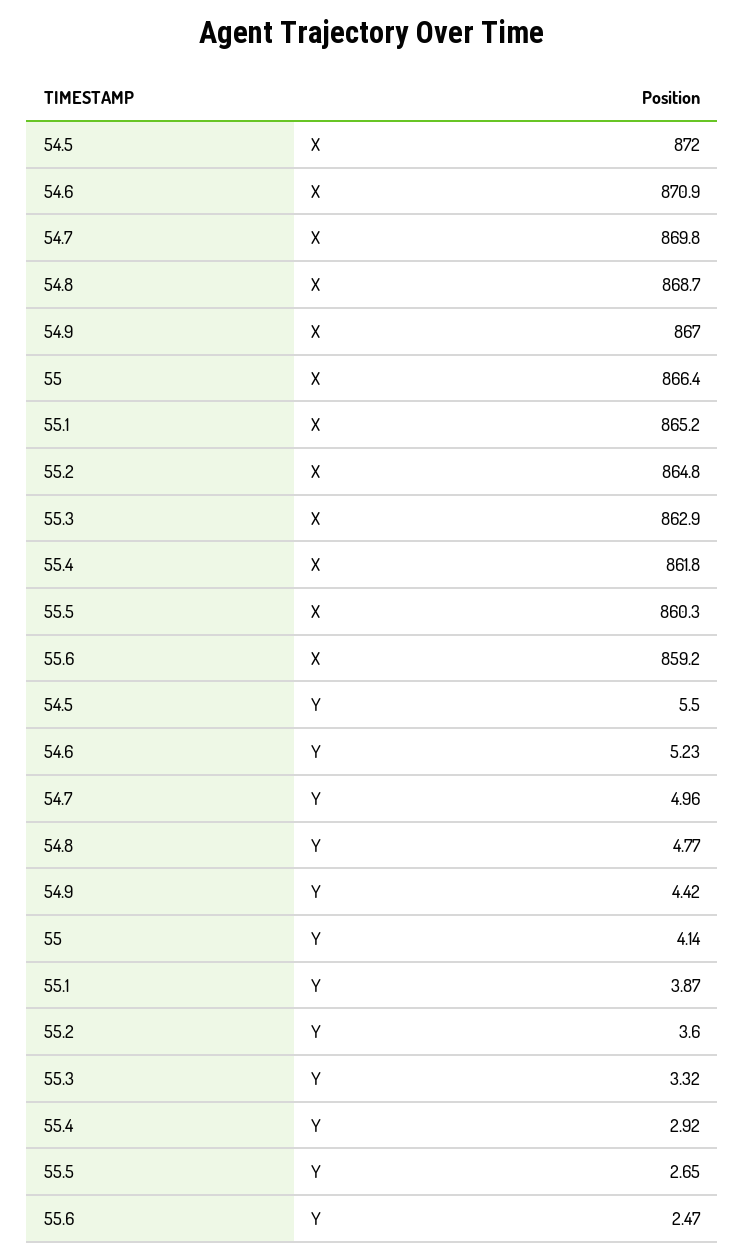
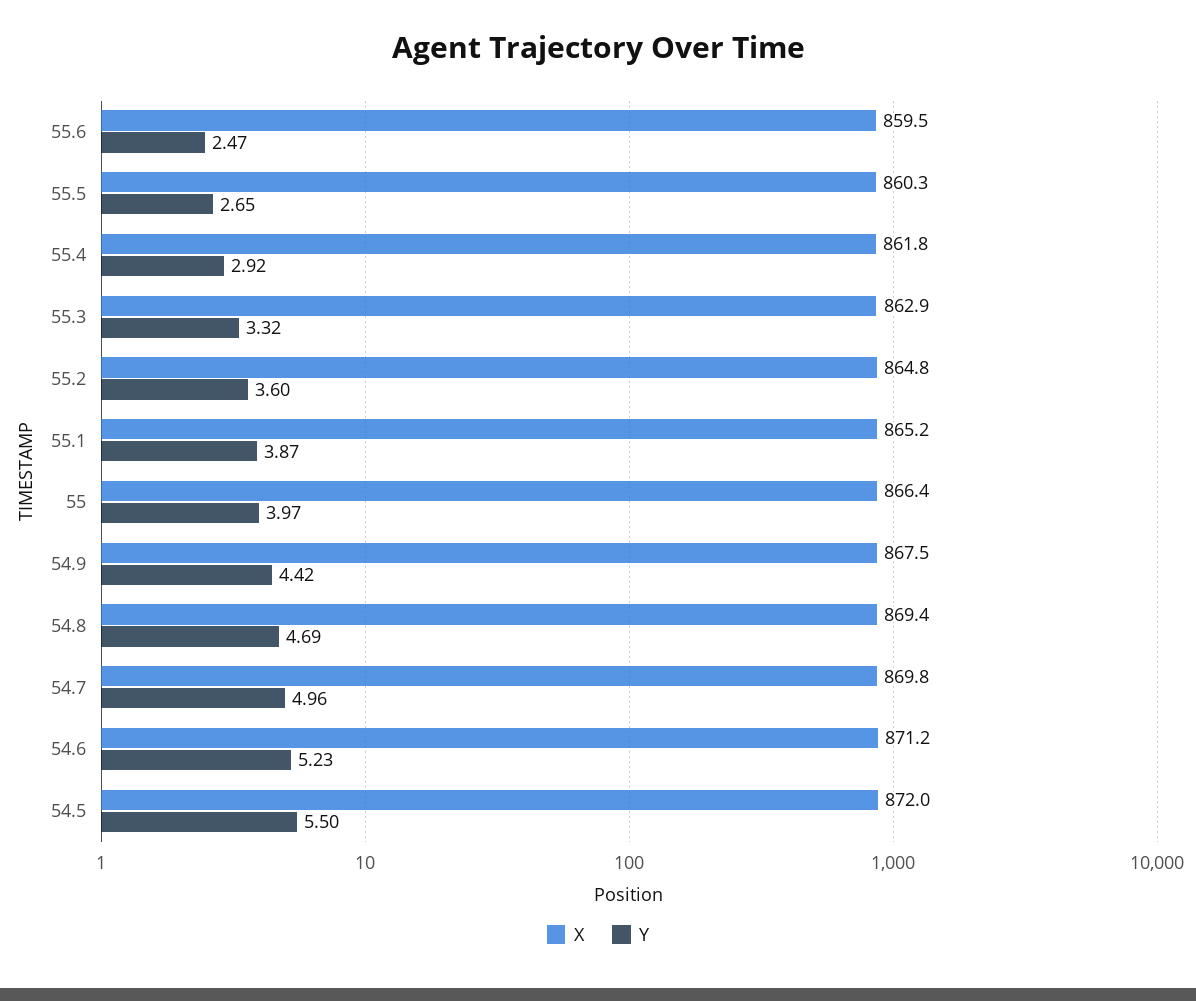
  {
    "X": {
      "54.5": 872,
-     "54.6": 870.9,
+     "54.6": 871.2,
      "54.7": 869.8,
-     "54.8": 868.7,
+     "54.8": 869.4,
-     "54.9": 867,
+     "54.9": 867.5,
      "55": 866.4,
      "55.1": 865.2,
      "55.2": 864.8,
      "55.3": 862.9,
      "55.4": 861.8,
      "55.5": 860.3,
-     "55.6": 859.2
+     "55.6": 859.5
    },
    "Y": {
      "54.5": 5.5,
      "54.6": 5.23,
      "54.7": 4.96,
-     "54.8": 4.77,
+     "54.8": 4.69,
      "54.9": 4.42,
-     "55": 4.14,
+     "55": 3.97,
      "55.1": 3.87,
      "55.2": 3.6,
      "55.3": 3.32,
      "55.4": 2.92,
      "55.5": 2.65,
      "55.6": 2.47
    }
  }

